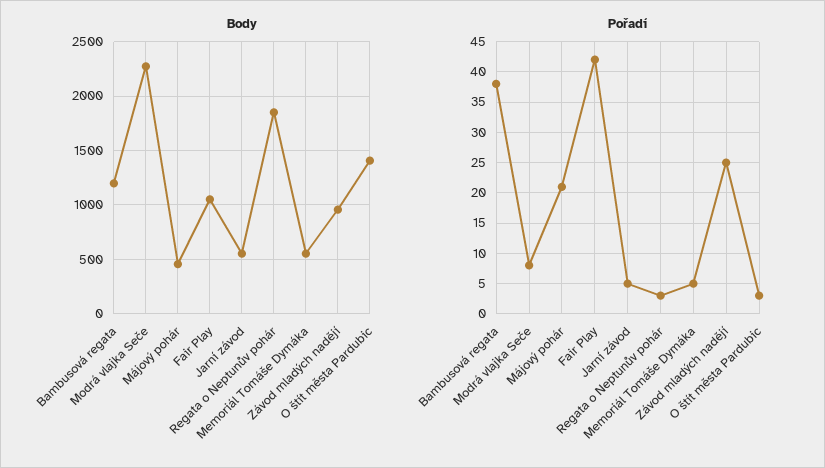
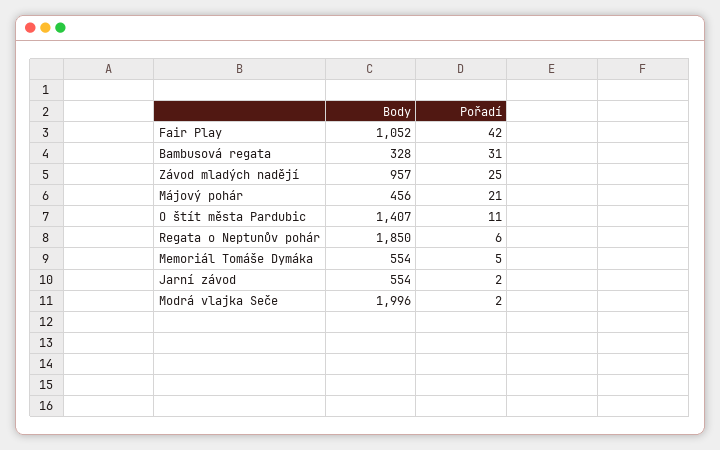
  {
    "Body": {
-     "Bambusová regata": 1200,
+     "Bambusová regata": 328,
-     "Modrá vlajka Seče": 2300,
+     "Modrá vlajka Seče": 1996,
      "Májový pohár": 456,
      "Fair Play": 1052,
      "Jarní závod": 554,
      "Regata o Neptunův pohár": 1850,
      "Memoriál Tomáše Dymáka": 554,
      "Závod mladých nadějí": 957,
      "O štít města Pardubic": 1407
    },
    "Pořadí": {
-     "Bambusová regata": 38,
+     "Bambusová regata": 31,
-     "Modrá vlajka Seče": 8,
+     "Modrá vlajka Seče": 2,
      "Májový pohár": 21,
      "Fair Play": 42,
-     "Jarní závod": 5,
+     "Jarní závod": 2,
-     "Regata o Neptunův pohár": 3,
+     "Regata o Neptunův pohár": 6,
      "Memoriál Tomáše Dymáka": 5,
      "Závod mladých nadějí": 25,
-     "O štít města Pardubic": 3
+     "O štít města Pardubic": 11
    }
  }

